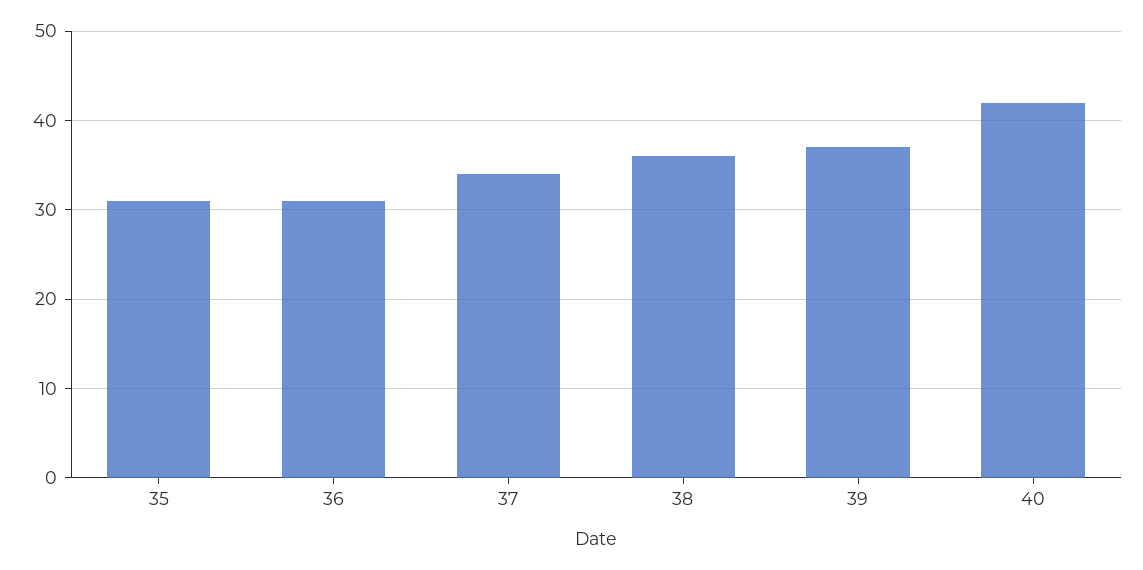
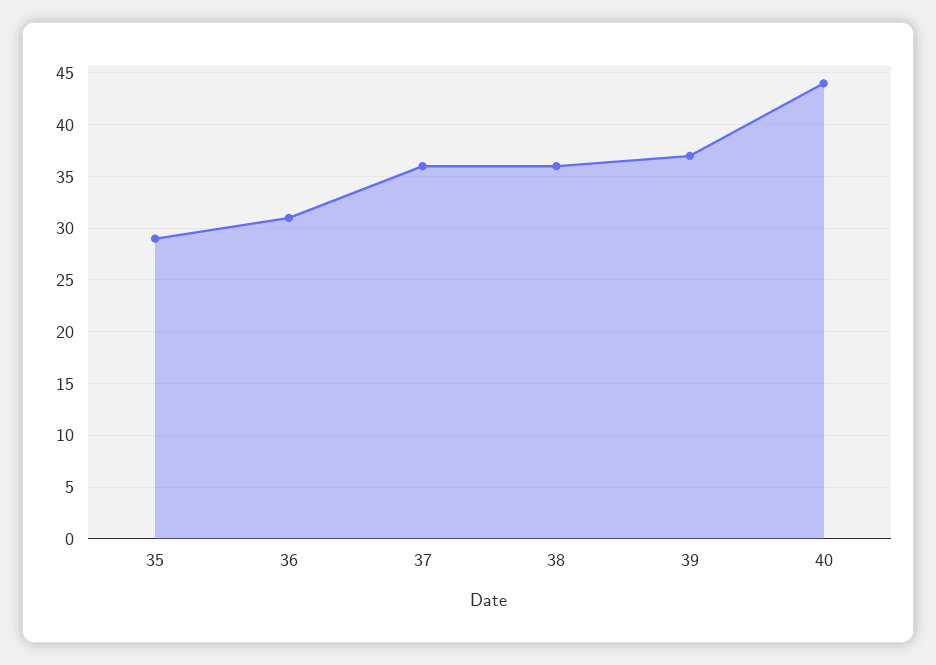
  {
-   "35": 31,
+   "35": 29,
    "36": 31,
-   "37": 34,
+   "37": 36,
    "38": 36,
    "39": 37,
-   "40": 42
+   "40": 44
  }

